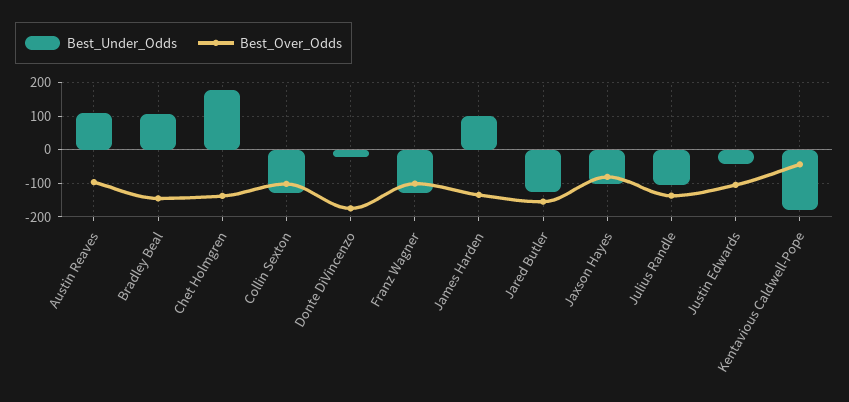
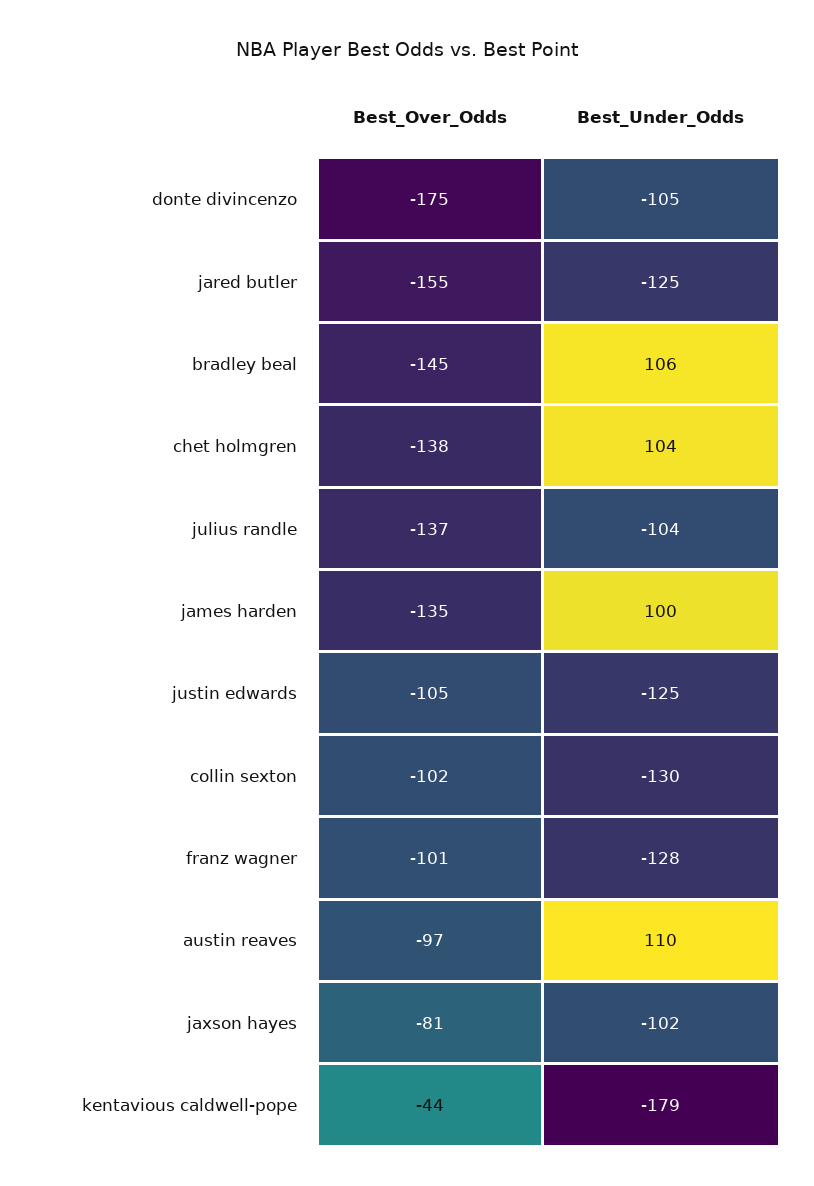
  {
    "Best_Under_Odds": {
      "Austin Reaves": 110,
      "Bradley Beal": 106,
-     "Chet Holmgren": 180,
+     "Chet Holmgren": 104,
      "Collin Sexton": -130,
-     "Donte DiVincenzo": -20,
+     "Donte DiVincenzo": -105,
      "Franz Wagner": -128,
      "James Harden": 100,
      "Jared Butler": -125,
      "Jaxson Hayes": -102,
      "Julius Randle": -104,
-     "Justin Edwards": -40,
+     "Justin Edwards": -125,
      "Kentavious Caldwell-Pope": -179
    },
    "Best_Over_Odds": {
      "Austin Reaves": -97,
      "Bradley Beal": -145,
      "Chet Holmgren": -138,
      "Collin Sexton": -102,
      "Donte DiVincenzo": -175,
      "Franz Wagner": -101,
      "James Harden": -135,
      "Jared Butler": -155,
      "Jaxson Hayes": -81,
      "Julius Randle": -137,
      "Justin Edwards": -105,
      "Kentavious Caldwell-Pope": -44
    }
  }

